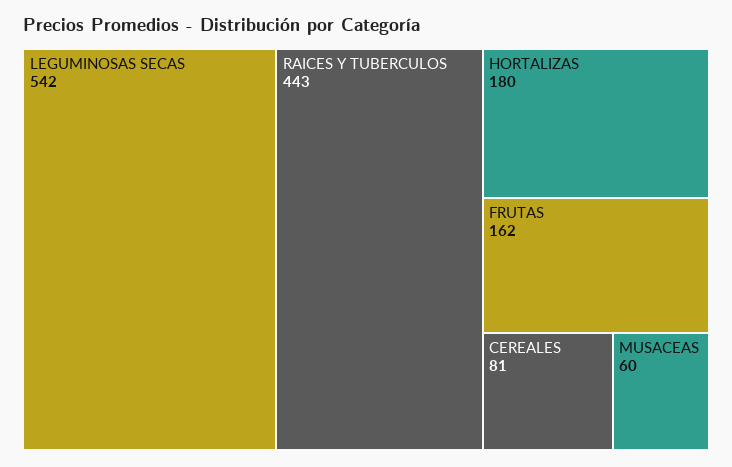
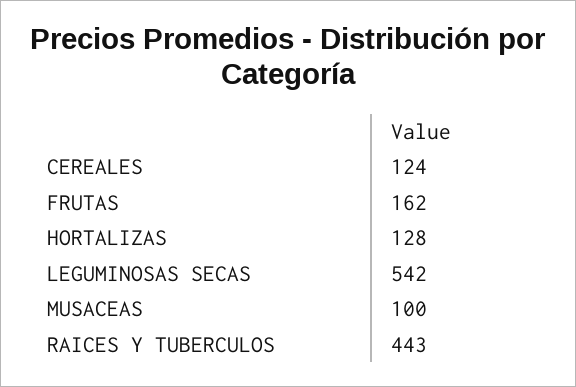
  {
    "LEGUMINOSAS SECAS": 542,
    "RAICES Y TUBERCULOS": 443,
-   "HORTALIZAS": 180,
+   "HORTALIZAS": 128,
    "FRUTAS": 162,
-   "CEREALES": 81,
+   "CEREALES": 124,
-   "MUSACEAS": 60
+   "MUSACEAS": 100
  }

